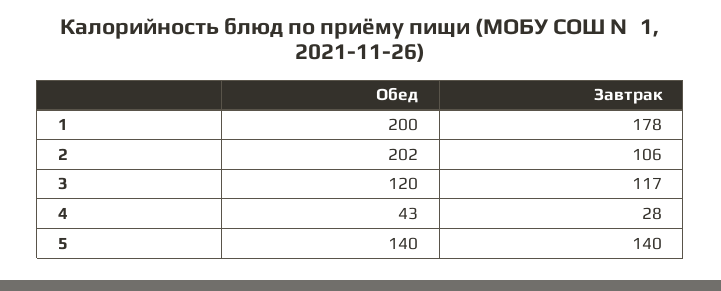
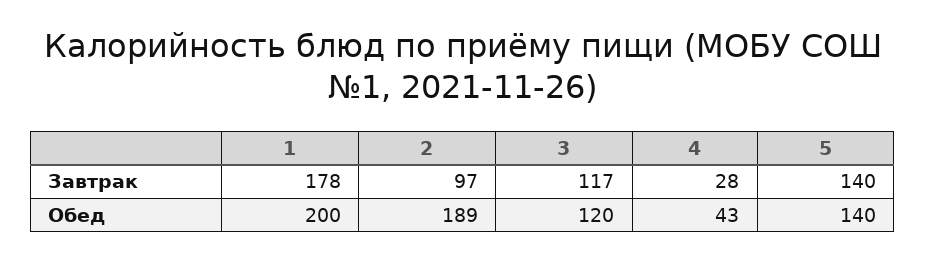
  {
    "Обед": {
      "1": 200,
-     "2": 202,
+     "2": 189,
      "3": 120,
      "4": 43,
      "5": 140
    },
    "Завтрак": {
      "1": 178,
-     "2": 106,
+     "2": 97,
      "3": 117,
      "4": 28,
      "5": 140
    }
  }

